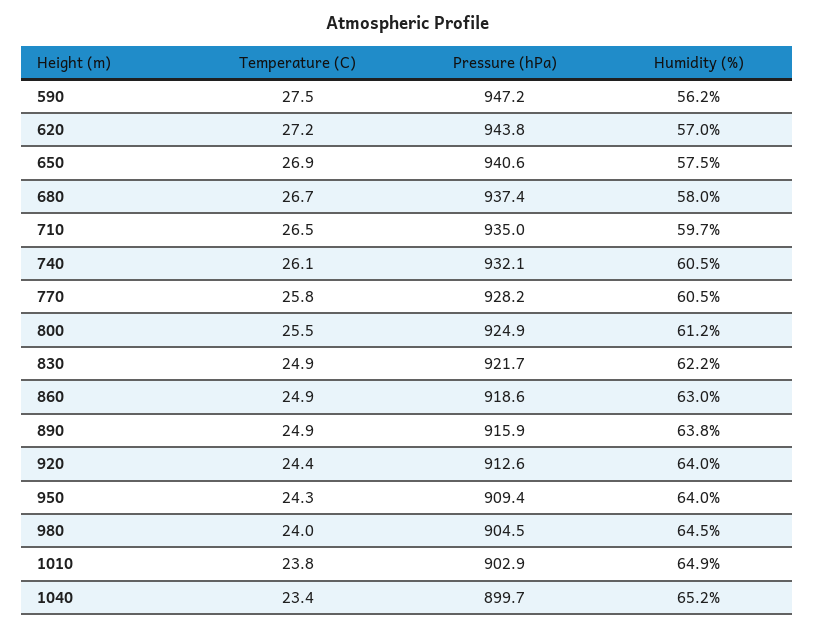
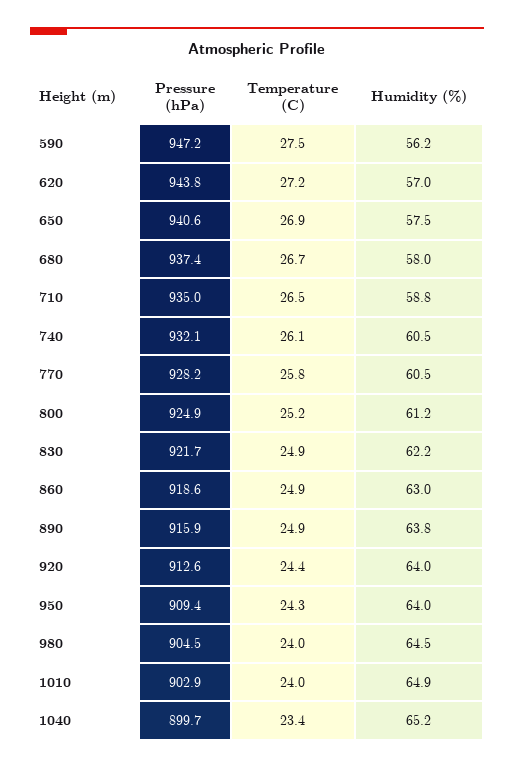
  {
    "Temperature (C)": {
      "590": 27.5,
      "620": 27.2,
      "650": 26.9,
      "680": 26.7,
      "710": 26.5,
      "740": 26.1,
      "770": 25.8,
-     "800": 25.5,
+     "800": 25.2,
      "830": 24.9,
      "860": 24.9,
      "890": 24.9,
      "920": 24.4,
      "950": 24.3,
      "980": 24,
-     "1010": 23.8,
+     "1010": 24,
      "1040": 23.4
    },
    "Pressure (hPa)": {
      "590": 947.2,
      "620": 943.8,
      "650": 940.6,
      "680": 937.4,
      "710": 935,
      "740": 932.1,
      "770": 928.2,
      "800": 924.9,
      "830": 921.7,
      "860": 918.6,
      "890": 915.9,
      "920": 912.6,
      "950": 909.4,
      "980": 904.5,
      "1010": 902.9,
      "1040": 899.7
    },
    "Humidity (%)": {
      "590": 56.2,
      "620": 57,
      "650": 57.5,
      "680": 58,
-     "710": 59.7,
+     "710": 58.8,
      "740": 60.5,
      "770": 60.5,
      "800": 61.2,
      "830": 62.2,
      "860": 63,
      "890": 63.8,
      "920": 64,
      "950": 64,
      "980": 64.5,
      "1010": 64.9,
      "1040": 65.2
    }
  }

